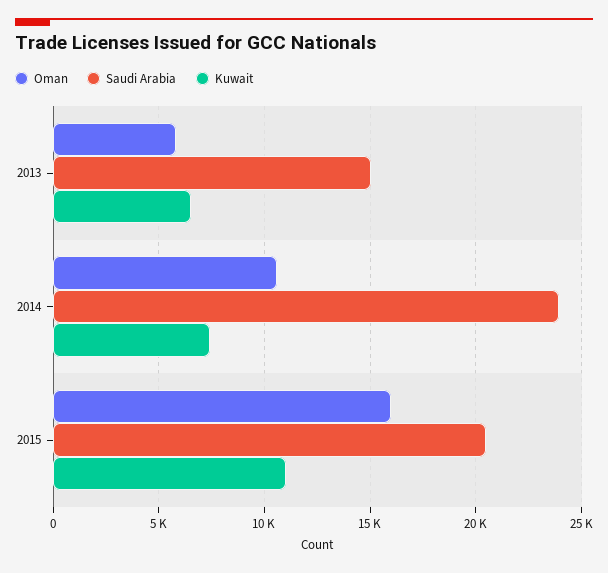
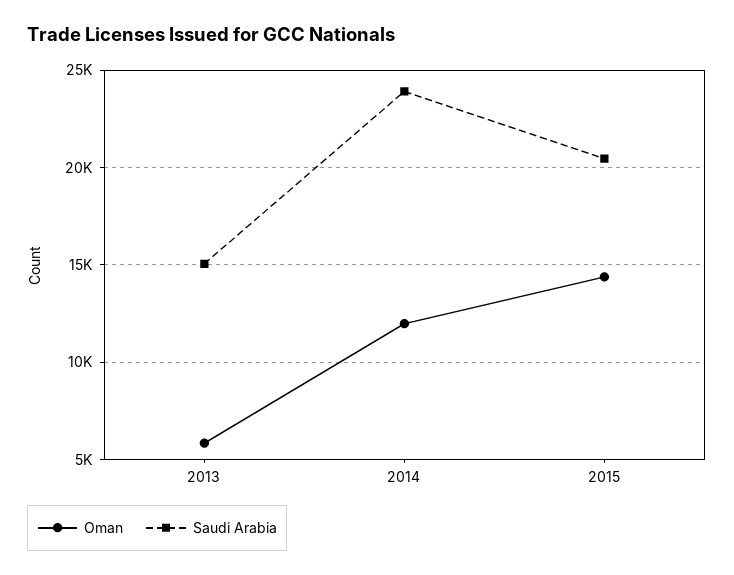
  {
    "Oman": {
      "2013": 6000,
-     "2014": 10500,
+     "2014": 12000,
-     "2015": 16000
+     "2015": 14500
    },
    "Saudi Arabia": {
      "2013": 15000,
      "2014": 24000,
      "2015": 20500
-   },
+   }
-   "Kuwait": {
-     "2013": 6500,
-     "2014": 7500,
-     "2015": 11000
-   }
  }

